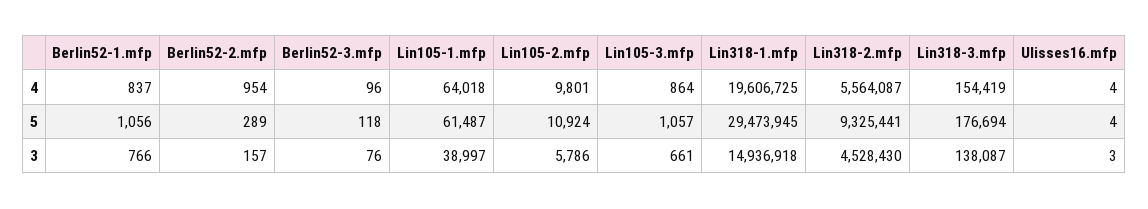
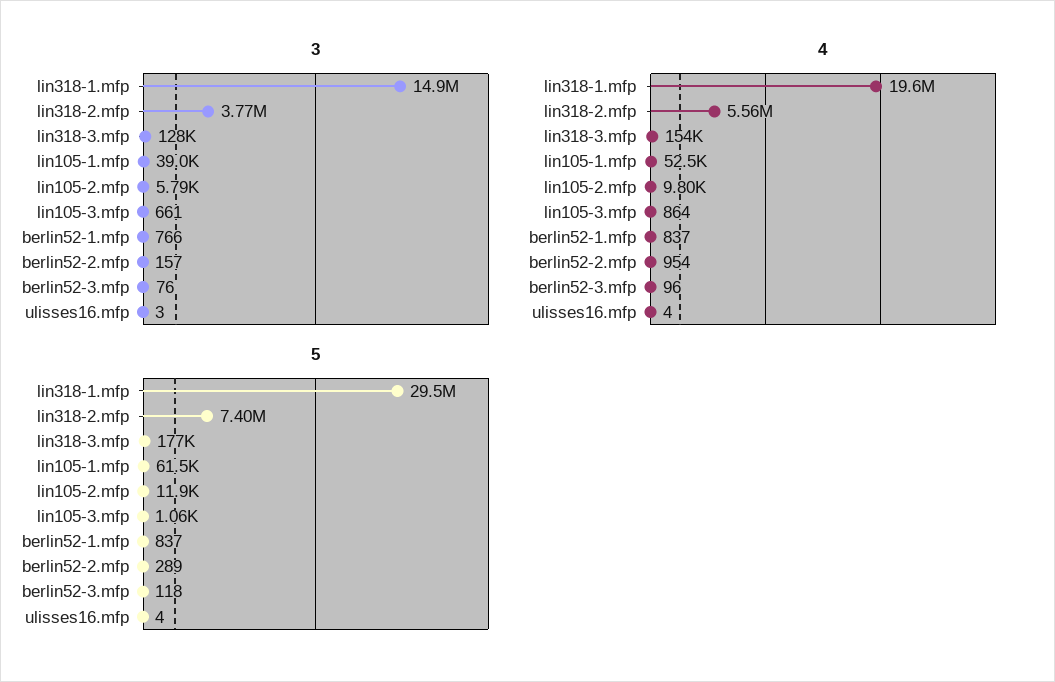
  {
    "4": {
      "Berlin52-1.mfp": 837,
      "Berlin52-2.mfp": 954,
      "Berlin52-3.mfp": 96,
-     "Lin105-1.mfp": 64018,
+     "Lin105-1.mfp": 52500,
      "Lin105-2.mfp": 9801,
      "Lin105-3.mfp": 864,
      "Lin318-1.mfp": 19606725,
      "Lin318-2.mfp": 5564087,
      "Lin318-3.mfp": 154419,
      "Ulisses16.mfp": 4
    },
    "5": {
-     "Berlin52-1.mfp": 1056,
+     "Berlin52-1.mfp": 837,
      "Berlin52-2.mfp": 289,
      "Berlin52-3.mfp": 118,
      "Lin105-1.mfp": 61487,
-     "Lin105-2.mfp": 10924,
+     "Lin105-2.mfp": 11900,
      "Lin105-3.mfp": 1057,
      "Lin318-1.mfp": 29473945,
-     "Lin318-2.mfp": 9325441,
+     "Lin318-2.mfp": 7400000,
      "Lin318-3.mfp": 176694,
      "Ulisses16.mfp": 4
    },
    "3": {
      "Berlin52-1.mfp": 766,
      "Berlin52-2.mfp": 157,
      "Berlin52-3.mfp": 76,
      "Lin105-1.mfp": 38997,
      "Lin105-2.mfp": 5786,
      "Lin105-3.mfp": 661,
      "Lin318-1.mfp": 14936918,
-     "Lin318-2.mfp": 4528430,
+     "Lin318-2.mfp": 3770000,
-     "Lin318-3.mfp": 138087,
+     "Lin318-3.mfp": 128000,
      "Ulisses16.mfp": 3
    }
  }

